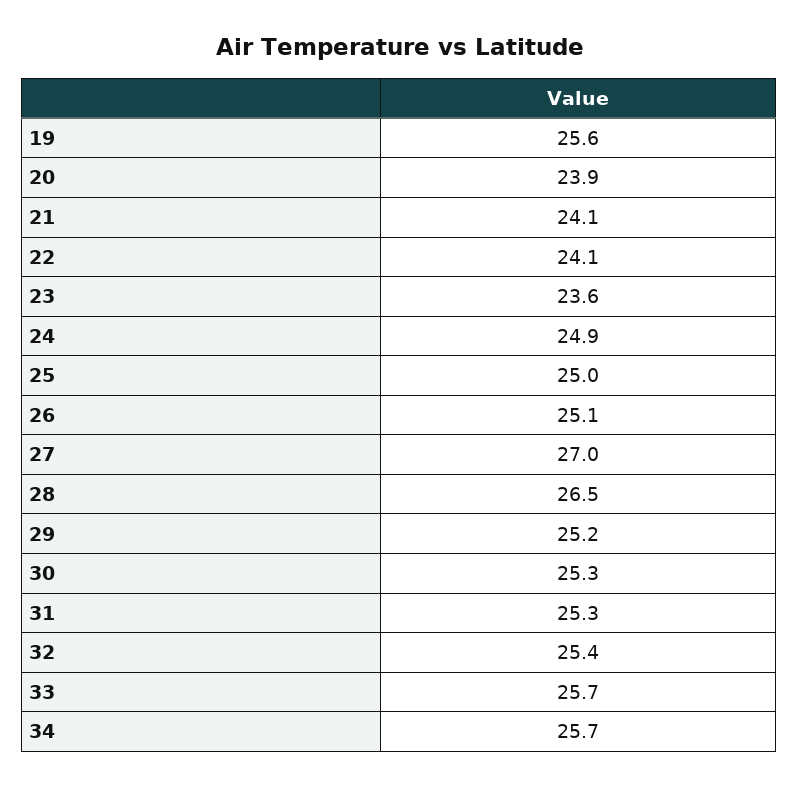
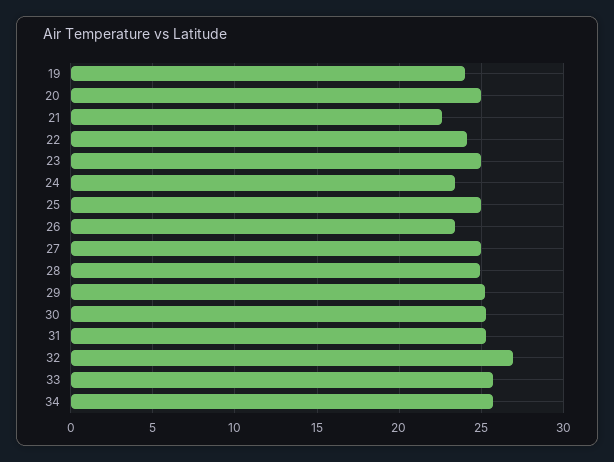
  {
-   "19": 25.6,
+   "19": 24,
-   "20": 23.9,
+   "20": 25,
-   "21": 24.1,
+   "21": 22.5,
    "22": 24.1,
-   "23": 23.6,
+   "23": 25,
-   "24": 24.9,
+   "24": 23.5,
    "25": 25,
-   "26": 25.1,
+   "26": 23.5,
-   "27": 27,
+   "27": 25,
-   "28": 26.5,
+   "28": 25,
    "29": 25.2,
    "30": 25.3,
    "31": 25.3,
-   "32": 25.4,
+   "32": 27,
    "33": 25.7,
    "34": 25.7
  }

